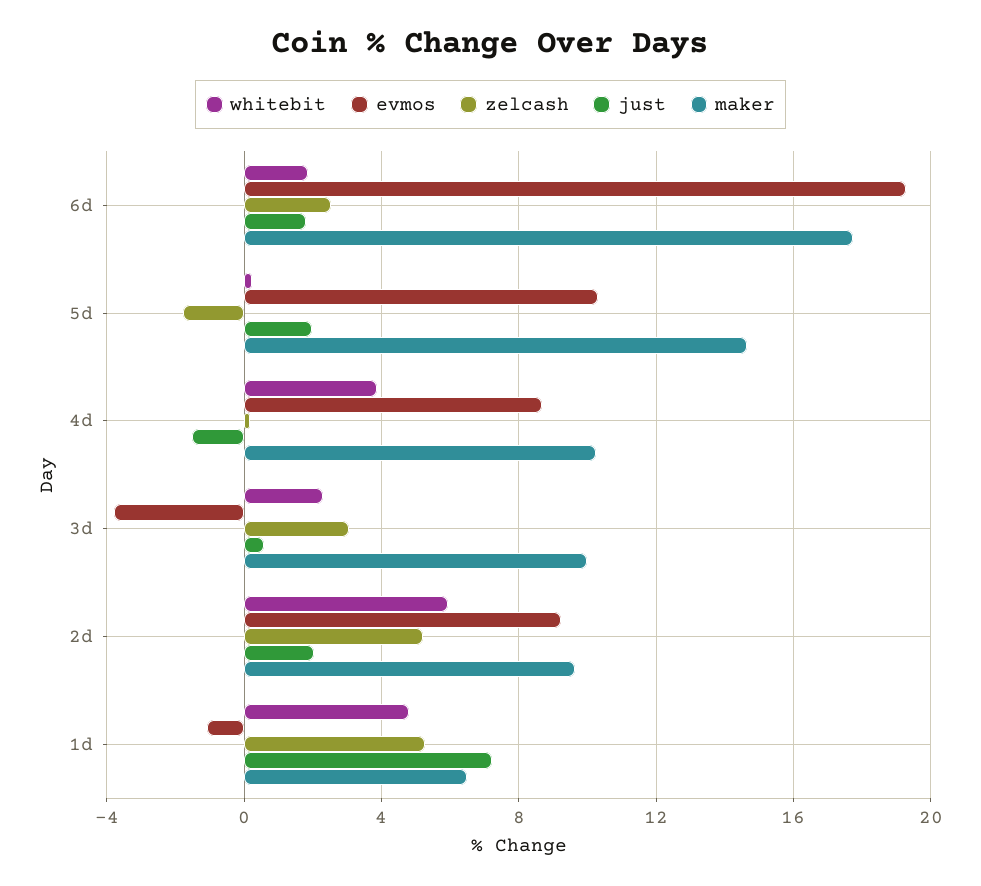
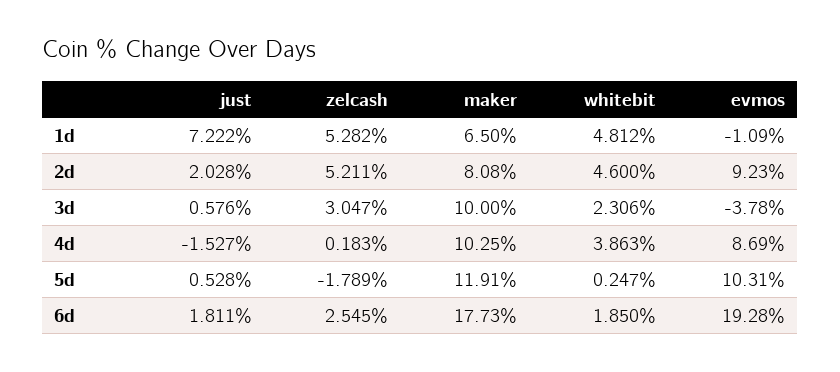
  {
    "whitebit": {
      "6d": 1.85,
      "5d": 0.247,
      "4d": 3.863,
      "3d": 2.306,
-     "2d": 6,
+     "2d": 4.6,
      "1d": 4.812
    },
    "evmos": {
      "6d": 19.28,
      "5d": 10.31,
      "4d": 8.69,
      "3d": -3.78,
      "2d": 9.23,
      "1d": -1.09
    },
    "zelcash": {
      "6d": 2.545,
      "5d": -1.789,
      "4d": 0.183,
      "3d": 3.047,
      "2d": 5.211,
      "1d": 5.282
    },
    "just": {
      "6d": 1.811,
-     "5d": 2,
+     "5d": 0.528,
      "4d": -1.527,
      "3d": 0.576,
      "2d": 2.028,
      "1d": 7.222
    },
    "maker": {
      "6d": 17.73,
-     "5d": 14.5,
+     "5d": 11.91,
      "4d": 10.25,
      "3d": 10,
-     "2d": 9.5,
+     "2d": 8.08,
      "1d": 6.5
    }
  }

